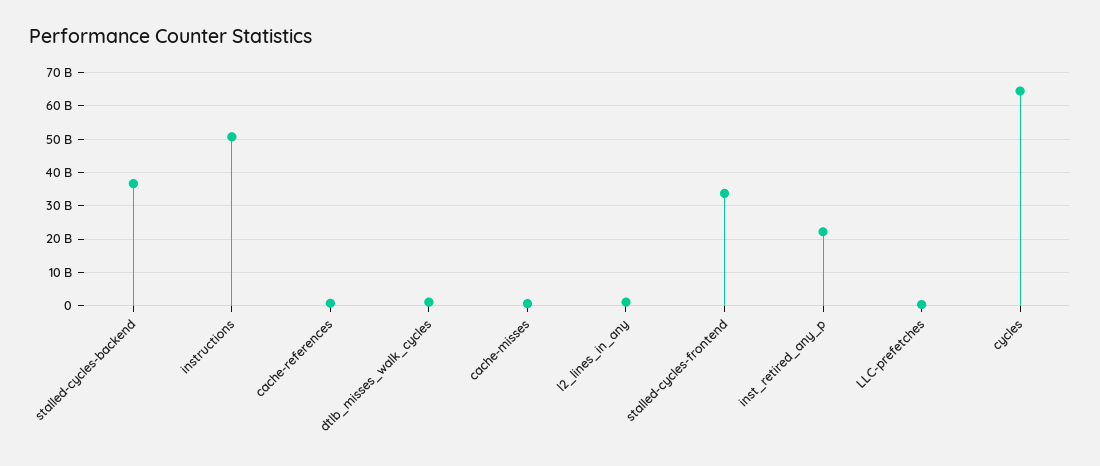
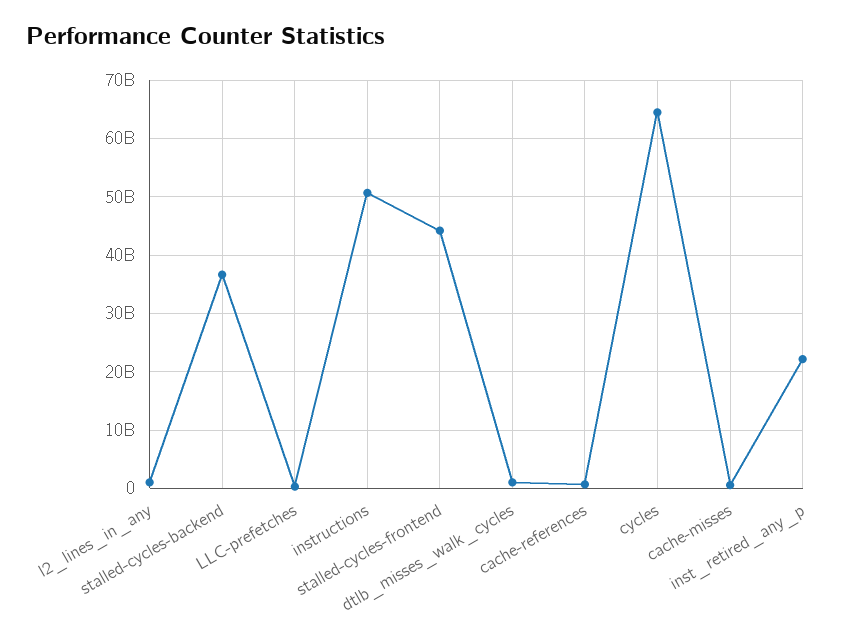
  {
    "stalled-cycles-backend": 36000000000,
    "instructions": 50000000000,
    "cache-references": 0,
    "dtlb_misses_walk_cycles": 2000000000,
    "cache-misses": 0,
    "l2_lines_in_any": 2000000000,
-   "stalled-cycles-frontend": 34000000000,
+   "stalled-cycles-frontend": 44000000000,
    "inst_retired_any_p": 22000000000,
    "LLC-prefetches": 0,
    "cycles": 64000000000
  }

